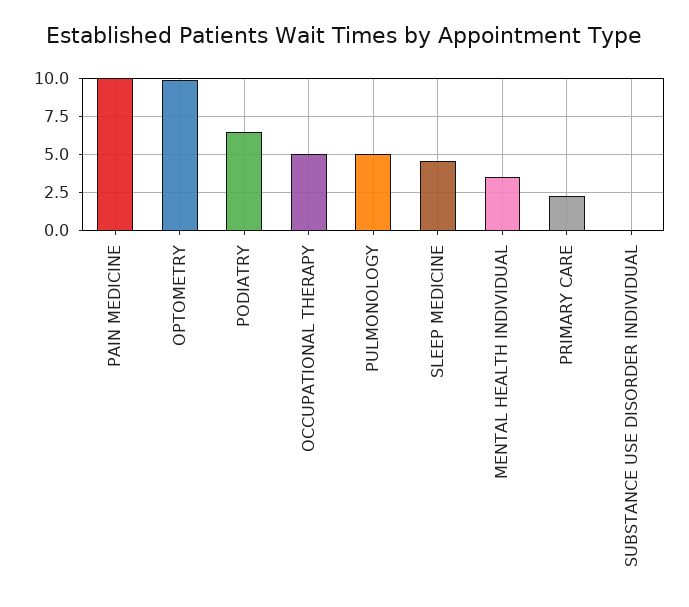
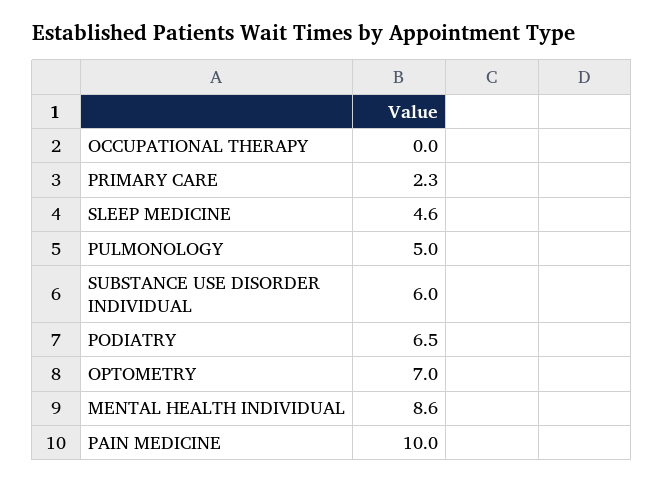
  {
    "PAIN MEDICINE": 10,
-   "OPTOMETRY": 10,
+   "OPTOMETRY": 7,
    "PODIATRY": 6.5,
-   "OCCUPATIONAL THERAPY": 5,
+   "OCCUPATIONAL THERAPY": 0,
    "PULMONOLOGY": 5,
    "SLEEP MEDICINE": 4.6,
-   "MENTAL HEALTH INDIVIDUAL": 3.5,
+   "MENTAL HEALTH INDIVIDUAL": 8.6,
    "PRIMARY CARE": 2.3,
-   "SUBSTANCE USE DISORDER INDIVIDUAL": 0
+   "SUBSTANCE USE DISORDER INDIVIDUAL": 6
  }

